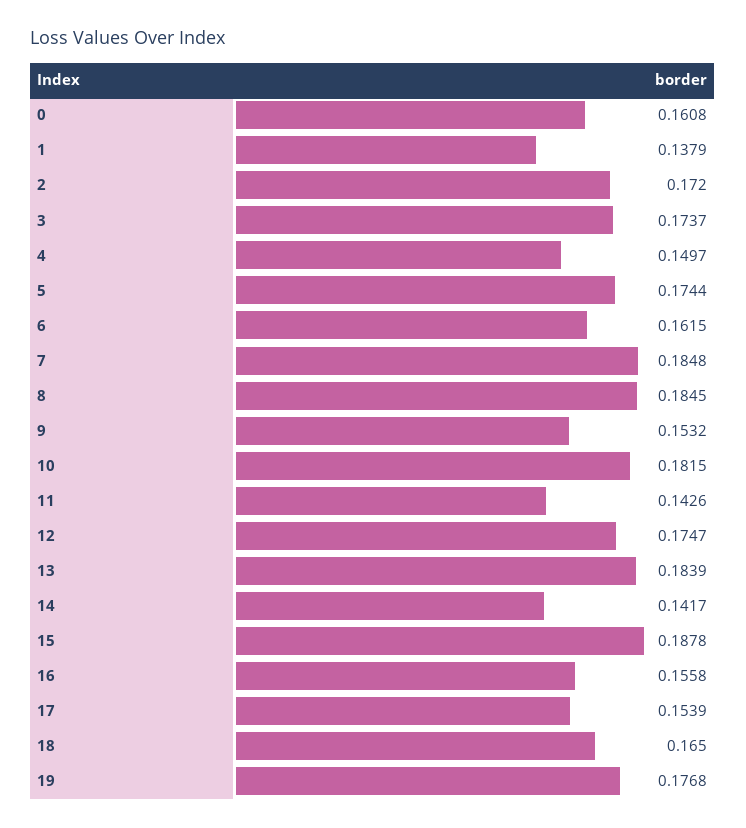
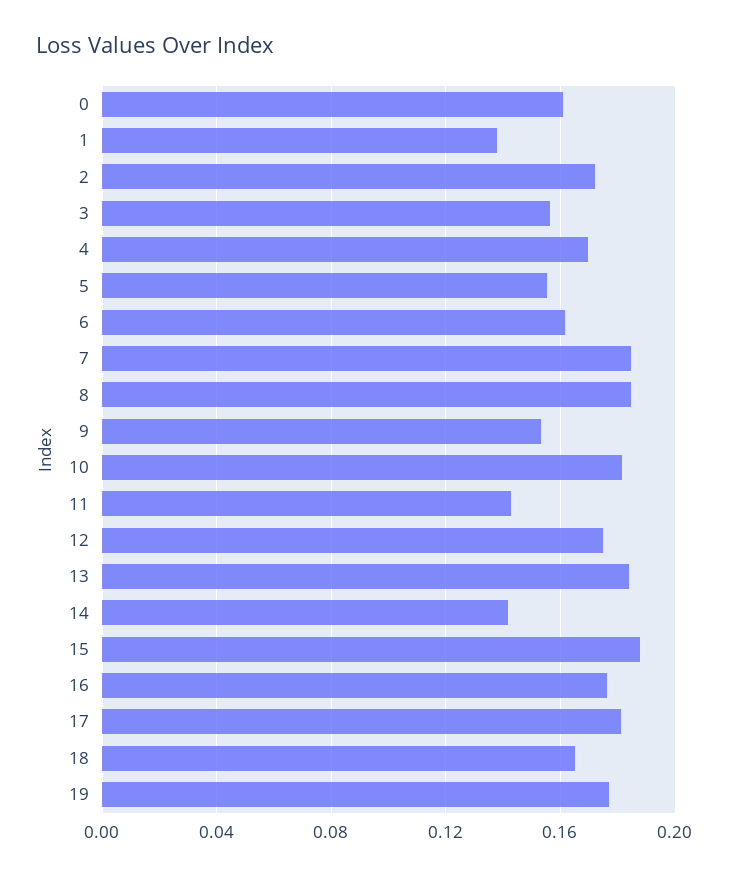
  {
    "0": 0.1608,
    "1": 0.1379,
    "2": 0.172,
-   "3": 0.1737,
+   "3": 0.155,
-   "4": 0.1497,
+   "4": 0.17,
-   "5": 0.1744,
+   "5": 0.155,
    "6": 0.1615,
    "7": 0.1848,
    "8": 0.1845,
    "9": 0.1532,
    "10": 0.1815,
    "11": 0.1426,
    "12": 0.1747,
    "13": 0.1839,
    "14": 0.1417,
    "15": 0.1878,
-   "16": 0.1558,
+   "16": 0.175,
-   "17": 0.1539,
+   "17": 0.18,
    "18": 0.165,
    "19": 0.1768
  }

